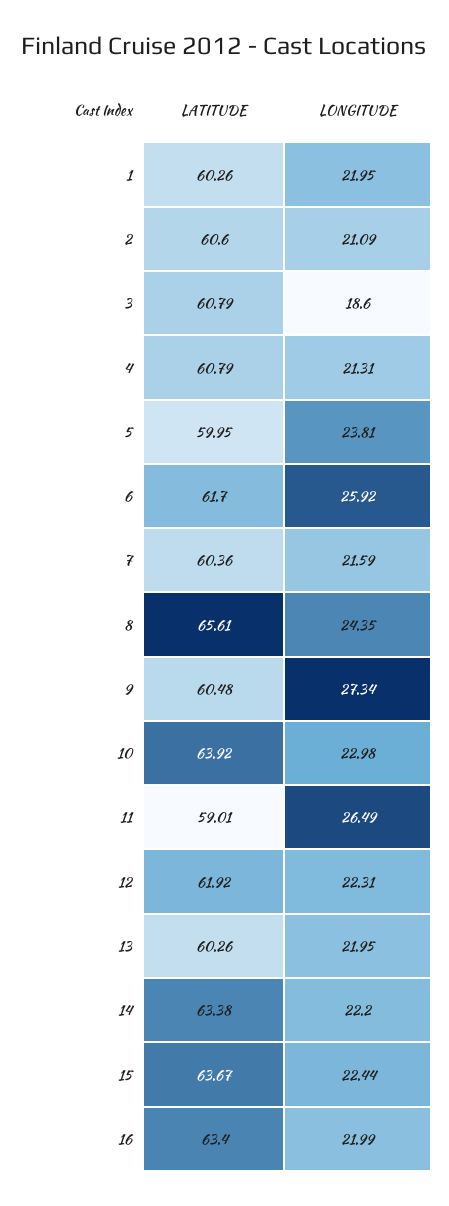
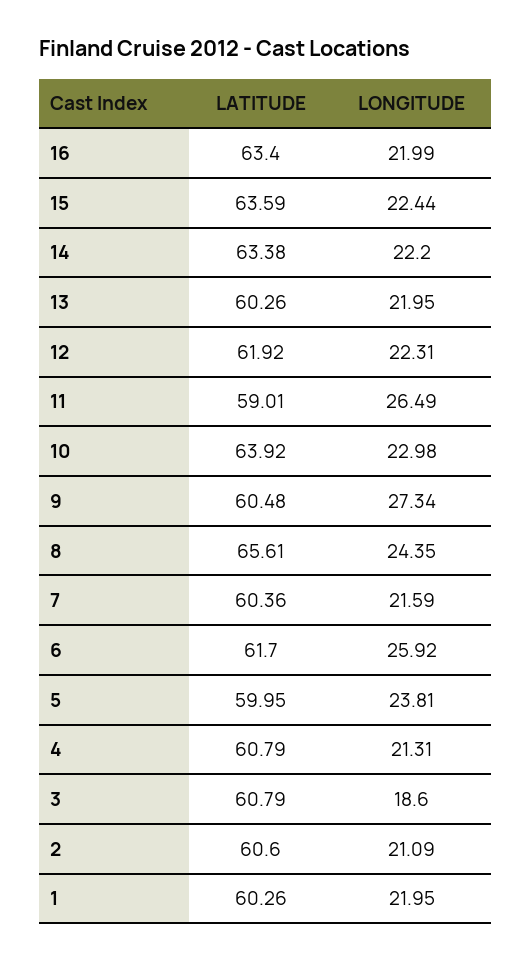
  {
    "LATITUDE": {
      "1": 60.26,
      "2": 60.6,
      "3": 60.79,
      "4": 60.79,
      "5": 59.95,
      "6": 61.7,
      "7": 60.36,
      "8": 65.61,
      "9": 60.48,
      "10": 63.92,
      "11": 59.01,
      "12": 61.92,
      "13": 60.26,
      "14": 63.38,
-     "15": 63.67,
+     "15": 63.59,
      "16": 63.4
    },
    "LONGITUDE": {
      "1": 21.95,
      "2": 21.09,
      "3": 18.6,
      "4": 21.31,
      "5": 23.81,
      "6": 25.92,
      "7": 21.59,
      "8": 24.35,
      "9": 27.34,
      "10": 22.98,
      "11": 26.49,
      "12": 22.31,
      "13": 21.95,
      "14": 22.2,
      "15": 22.44,
      "16": 21.99
    }
  }

